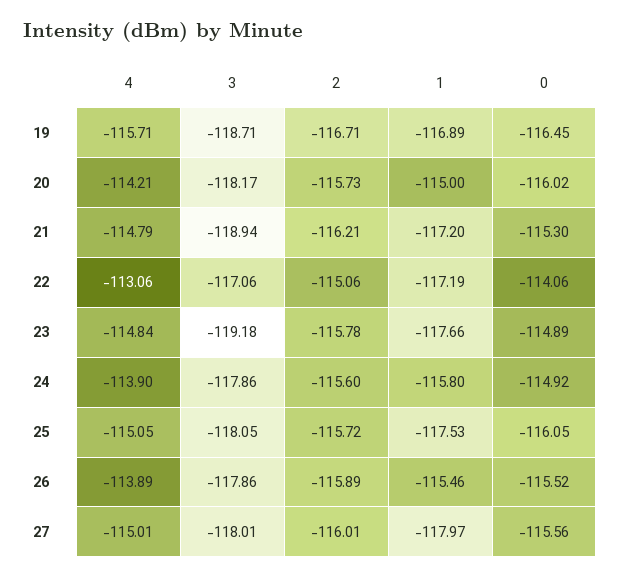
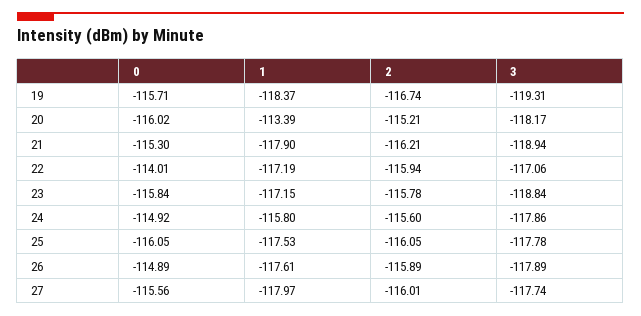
  {
-   "4": {
-     "19": -115.71,
-     "20": -114.21,
-     "21": -114.79,
-     "22": -113.06,
-     "23": -114.84,
-     "24": -113.9,
-     "25": -115.05,
-     "26": -113.89,
-     "27": -115.01
-   },
    "3": {
-     "19": -118.71,
+     "19": -119.31,
      "20": -118.17,
      "21": -118.94,
      "22": -117.06,
-     "23": -119.18,
+     "23": -118.84,
      "24": -117.86,
-     "25": -118.05,
+     "25": -117.78,
-     "26": -117.86,
+     "26": -117.89,
-     "27": -118.01
+     "27": -117.74
    },
    "2": {
-     "19": -116.71,
+     "19": -116.74,
-     "20": -115.73,
+     "20": -115.21,
      "21": -116.21,
-     "22": -115.06,
+     "22": -115.94,
      "23": -115.78,
      "24": -115.6,
-     "25": -115.72,
+     "25": -116.05,
      "26": -115.89,
      "27": -116.01
    },
    "1": {
-     "19": -116.89,
+     "19": -118.37,
-     "20": -115,
+     "20": -113.39,
-     "21": -117.2,
+     "21": -117.9,
      "22": -117.19,
-     "23": -117.66,
+     "23": -117.15,
      "24": -115.8,
      "25": -117.53,
-     "26": -115.46,
+     "26": -117.61,
      "27": -117.97
    },
    "0": {
-     "19": -116.45,
+     "19": -115.71,
      "20": -116.02,
      "21": -115.3,
-     "22": -114.06,
+     "22": -114.01,
-     "23": -114.89,
+     "23": -115.84,
      "24": -114.92,
      "25": -116.05,
-     "26": -115.52,
+     "26": -114.89,
      "27": -115.56
    }
  }

